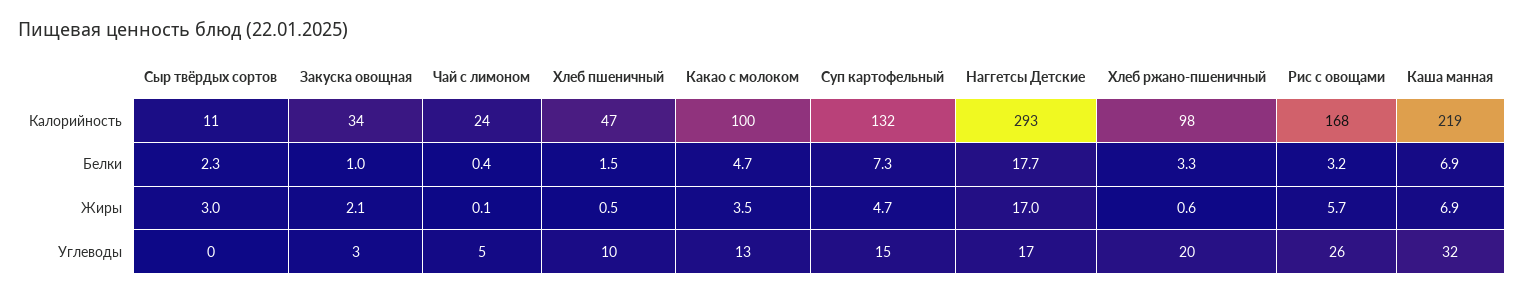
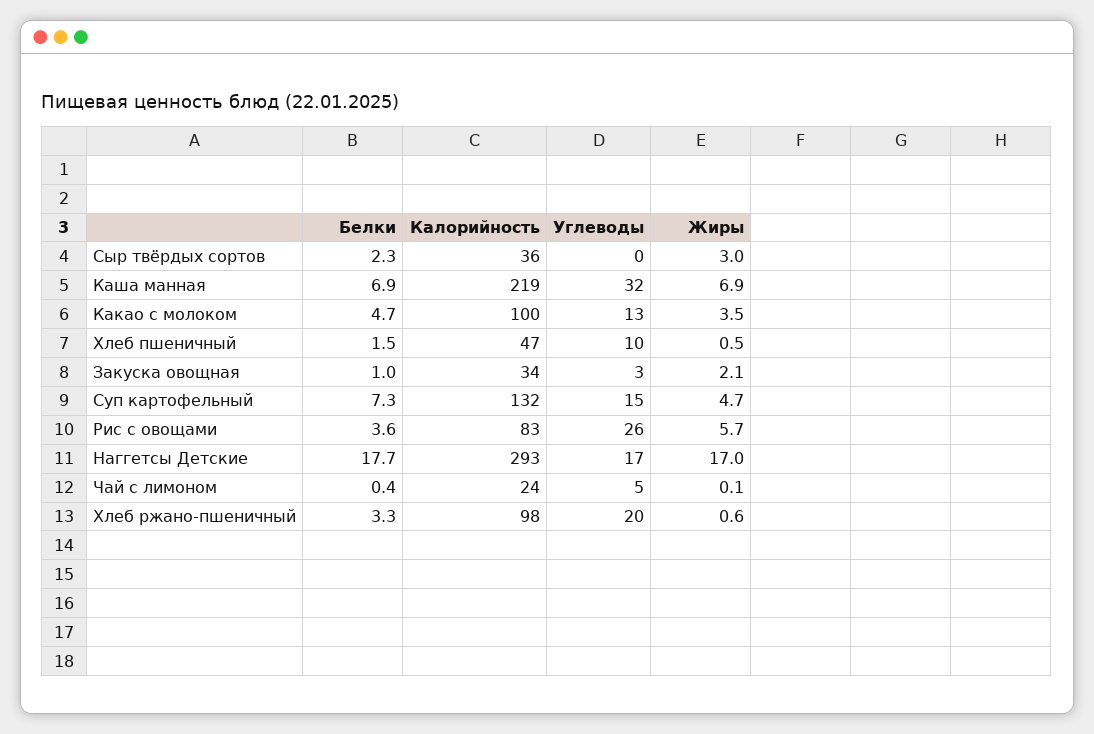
  {
    "Сыр твёрдых сортов": {
-     "Калорийность": 11,
+     "Калорийность": 36,
      "Белки": 2.3,
      "Жиры": 3,
      "Углеводы": 0
    },
    "Закуска овощная": {
      "Калорийность": 34,
      "Белки": 1,
      "Жиры": 2.1,
      "Углеводы": 3
    },
    "Чай с лимоном": {
      "Калорийность": 24,
      "Белки": 0.4,
      "Жиры": 0.1,
      "Углеводы": 5
    },
    "Хлеб пшеничный": {
      "Калорийность": 47,
      "Белки": 1.5,
      "Жиры": 0.5,
      "Углеводы": 10
    },
    "Какао с молоком": {
      "Калорийность": 100,
      "Белки": 4.7,
      "Жиры": 3.5,
      "Углеводы": 13
    },
    "Суп картофельный": {
      "Калорийность": 132,
      "Белки": 7.3,
      "Жиры": 4.7,
      "Углеводы": 15
    },
    "Наггетсы Детские": {
      "Калорийность": 293,
      "Белки": 17.7,
      "Жиры": 17,
      "Углеводы": 17
    },
    "Хлеб ржано-пшеничный": {
      "Калорийность": 98,
      "Белки": 3.3,
      "Жиры": 0.6,
      "Углеводы": 20
    },
    "Рис с овощами": {
-     "Калорийность": 168,
+     "Калорийность": 83,
-     "Белки": 3.2,
+     "Белки": 3.6,
      "Жиры": 5.7,
      "Углеводы": 26
    },
    "Каша манная": {
      "Калорийность": 219,
      "Белки": 6.9,
      "Жиры": 6.9,
      "Углеводы": 32
    }
  }

